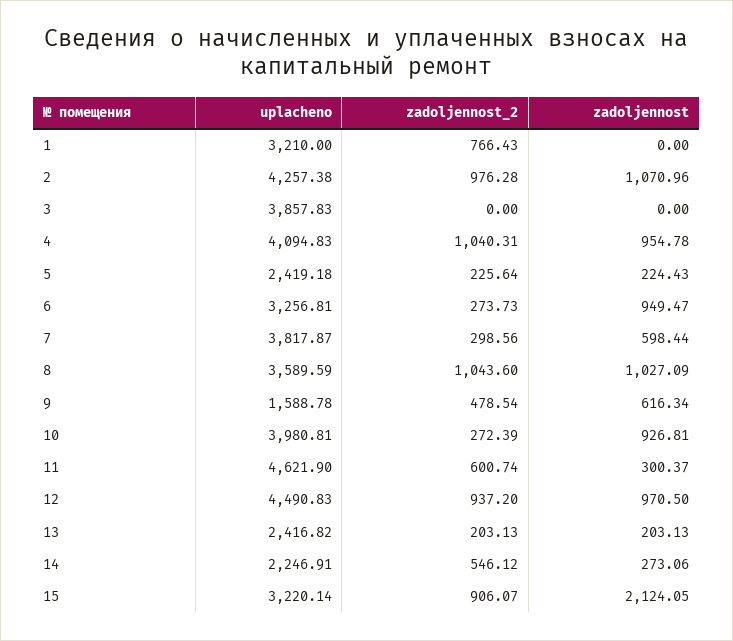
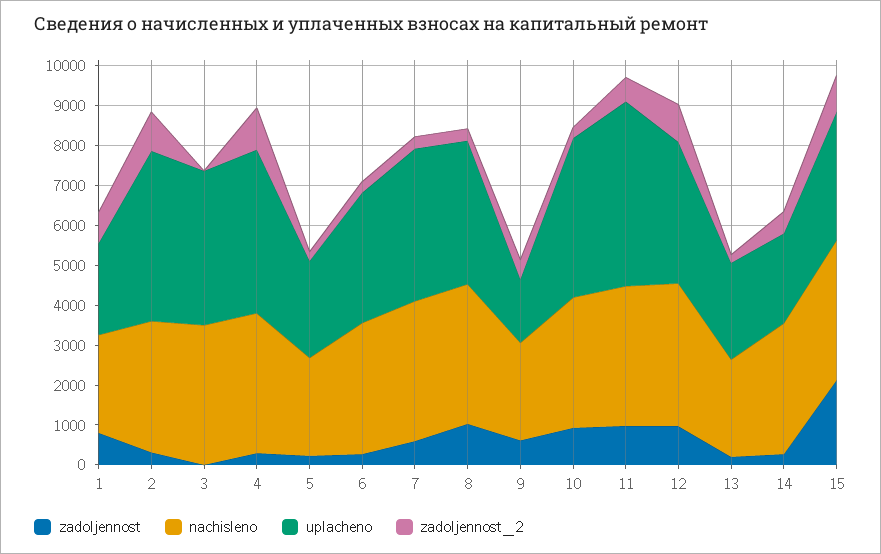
  {
    "uplacheno": {
-     "1": 3210,
+     "1": 2250,
      "2": 4257.38,
      "3": 3857.83,
      "4": 4094.83,
      "5": 2419.18,
      "6": 3256.81,
      "7": 3817.87,
      "8": 3589.59,
      "9": 1588.78,
      "10": 3980.81,
      "11": 4621.9,
-     "12": 4490.83,
+     "12": 3500,
      "13": 2416.82,
      "14": 2246.91,
      "15": 3220.14
    },
    "zadoljennost_2": {
      "1": 766.43,
      "2": 976.28,
      "3": 0,
      "4": 1040.31,
      "5": 225.64,
      "6": 273.73,
      "7": 298.56,
-     "8": 1043.6,
+     "8": 250,
      "9": 478.54,
      "10": 272.39,
      "11": 600.74,
      "12": 937.2,
      "13": 203.13,
      "14": 546.12,
      "15": 906.07
    },
    "zadoljennost": {
-     "1": 0,
+     "1": 750,
-     "2": 1070.96,
+     "2": 250,
      "3": 0,
-     "4": 954.78,
+     "4": 250,
      "5": 224.43,
-     "6": 949.47,
+     "6": 250,
      "7": 598.44,
      "8": 1027.09,
      "9": 616.34,
      "10": 926.81,
-     "11": 300.37,
+     "11": 1000,
      "12": 970.5,
      "13": 203.13,
      "14": 273.06,
      "15": 2124.05
-   }
+   },
+   "nachisleno": {
+     "1": 2500,
+     "2": 3250,
+     "3": 3500,
+     "4": 3500,
+     "5": 2500,
+     "6": 3250,
+     "7": 3500,
+     "8": 3500,
+     "9": 2500,
+     "10": 3250,
+     "11": 3500,
+     "12": 3500,
+     "13": 2500,
+     "14": 3250,
+     "15": 3500
+   }
  }

